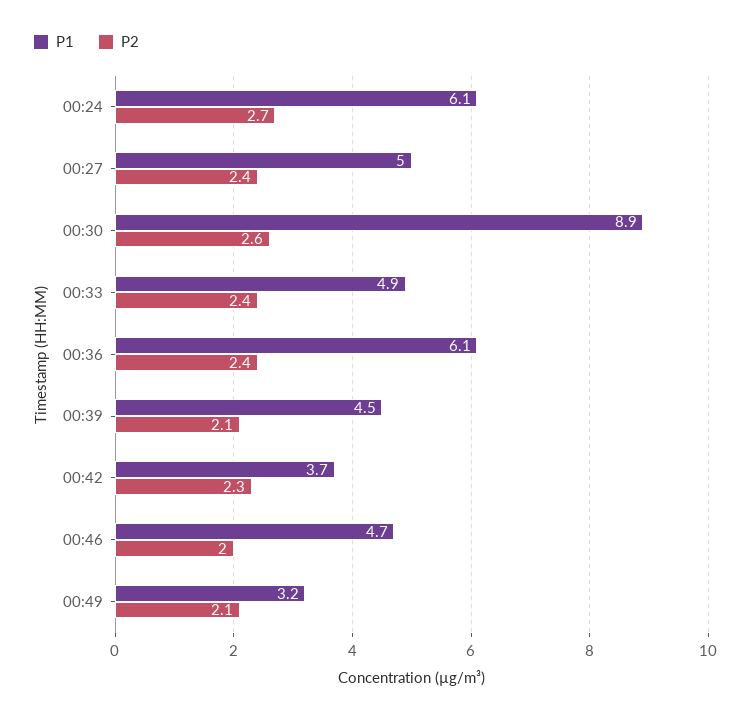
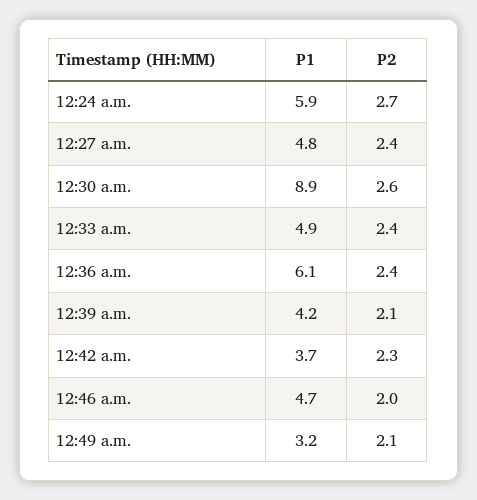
  {
    "P1": {
-     "00:24": 6.1,
+     "00:24": 5.9,
-     "00:27": 5,
+     "00:27": 4.8,
      "00:30": 8.9,
      "00:33": 4.9,
      "00:36": 6.1,
-     "00:39": 4.5,
+     "00:39": 4.2,
      "00:42": 3.7,
      "00:46": 4.7,
      "00:49": 3.2
    },
    "P2": {
      "00:24": 2.7,
      "00:27": 2.4,
      "00:30": 2.6,
      "00:33": 2.4,
      "00:36": 2.4,
      "00:39": 2.1,
      "00:42": 2.3,
      "00:46": 2,
      "00:49": 2.1
    }
  }

